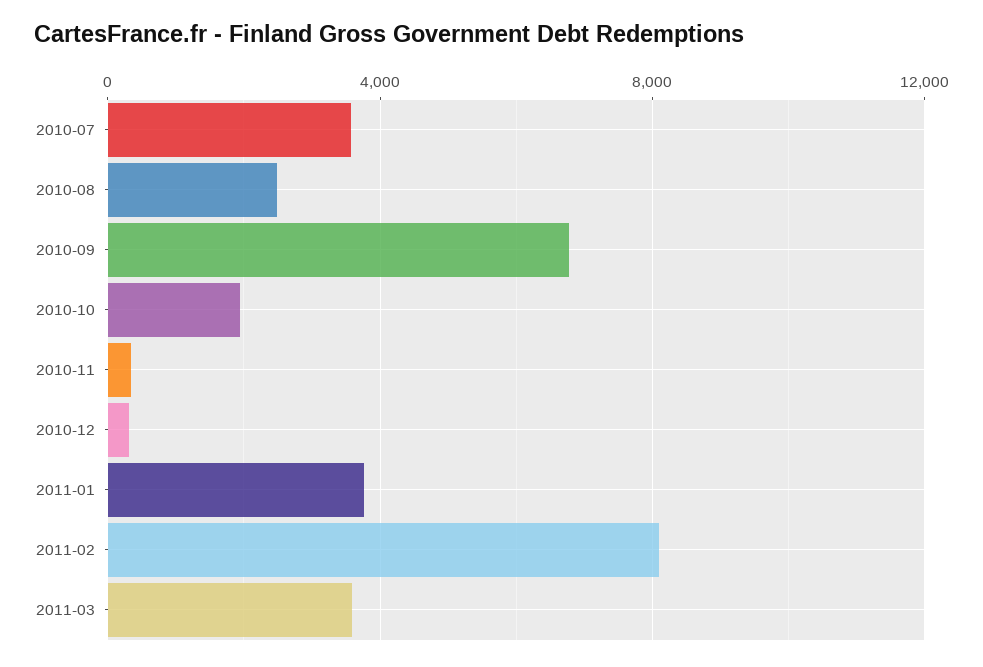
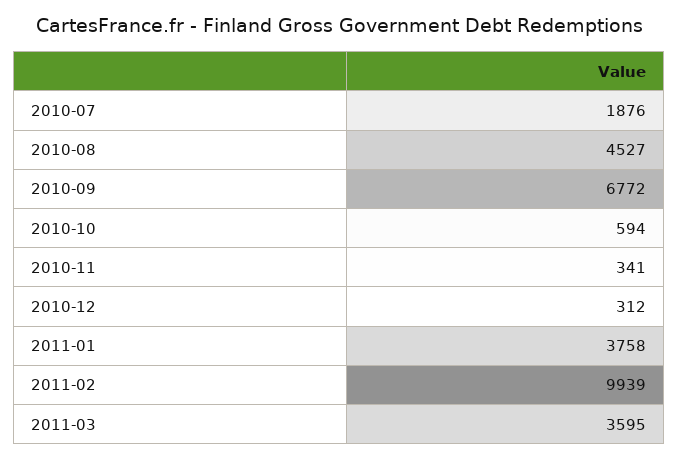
  {
-   "2010-07": 3500,
+   "2010-07": 1876,
-   "2010-08": 2500,
+   "2010-08": 4527,
    "2010-09": 6772,
-   "2010-10": 2000,
+   "2010-10": 594,
    "2010-11": 341,
    "2010-12": 312,
    "2011-01": 3758,
-   "2011-02": 8000,
+   "2011-02": 9939,
    "2011-03": 3595
  }

